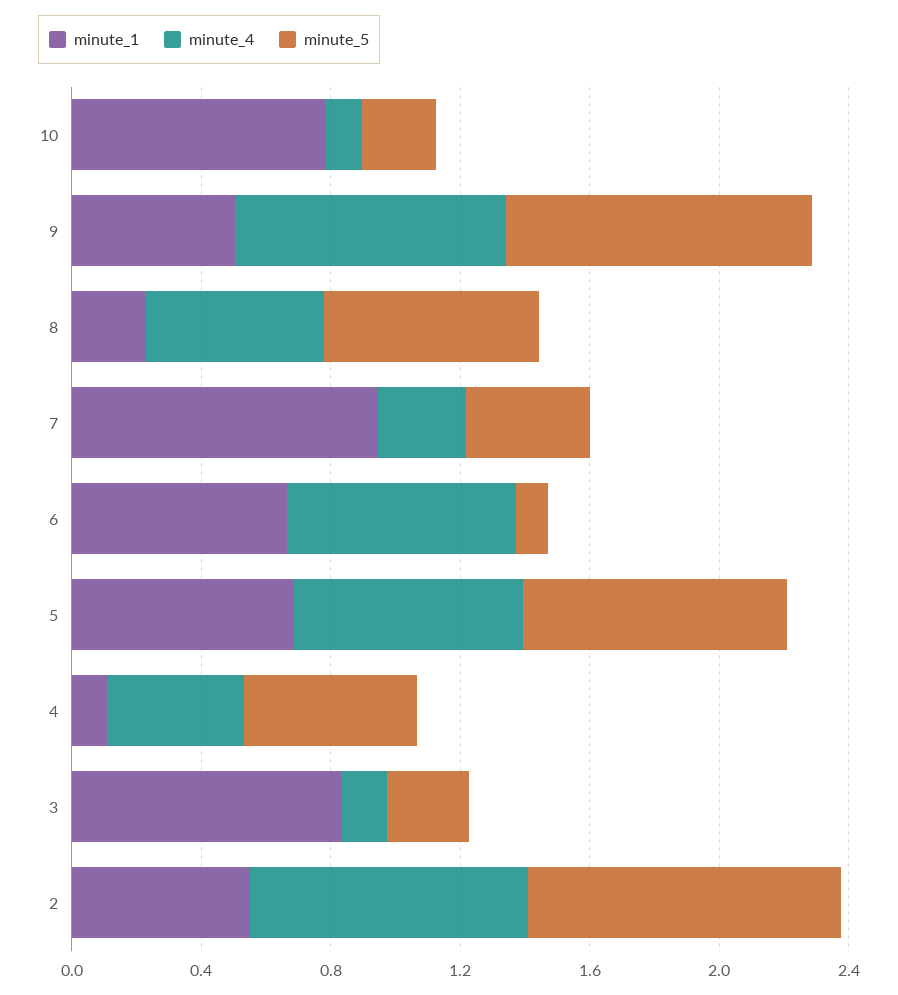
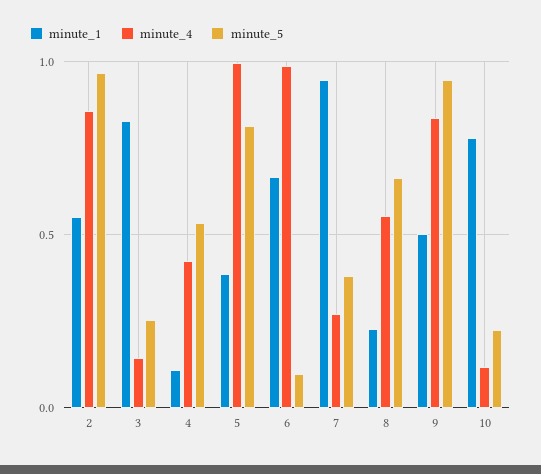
  {
    "minute_1": {
      "10": 0.8,
      "9": 0.5,
      "8": 0.25,
      "7": 0.95,
      "6": 0.65,
-     "5": 0.7,
+     "5": 0.4,
      "4": 0.1,
      "3": 0.85,
      "2": 0.55
    },
    "minute_4": {
      "10": 0.1,
      "9": 0.85,
      "8": 0.55,
      "7": 0.25,
-     "6": 0.7,
+     "6": 1,
-     "5": 0.7,
+     "5": 1,
      "4": 0.4,
      "3": 0.15,
      "2": 0.85
    },
    "minute_5": {
      "10": 0.25,
      "9": 0.95,
      "8": 0.65,
      "7": 0.4,
      "6": 0.1,
      "5": 0.8,
      "4": 0.55,
      "3": 0.25,
      "2": 0.95
    }
  }

